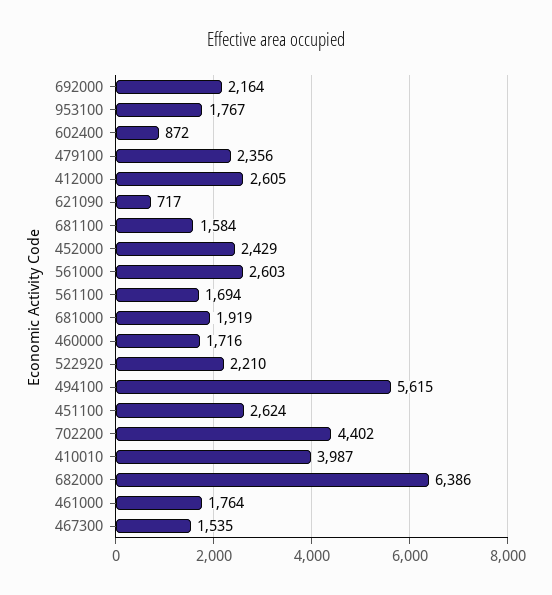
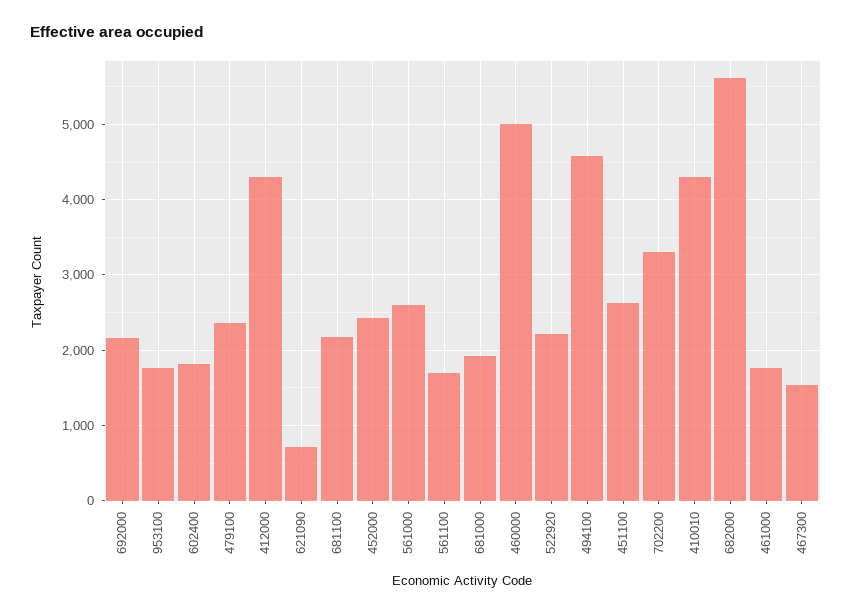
  {
    "692000": 2164,
    "953100": 1767,
-   "602400": 872,
+   "602400": 1800,
    "479100": 2356,
-   "412000": 2605,
+   "412000": 4300,
    "621090": 717,
-   "681100": 1584,
+   "681100": 2200,
    "452000": 2429,
    "561000": 2603,
    "561100": 1694,
    "681000": 1919,
-   "460000": 1716,
+   "460000": 5000,
    "522920": 2210,
-   "494100": 5615,
+   "494100": 4600,
    "451100": 2624,
-   "702200": 4402,
+   "702200": 3300,
-   "410010": 3987,
+   "410010": 4300,
-   "682000": 6386,
+   "682000": 5600,
    "461000": 1764,
    "467300": 1535
  }

